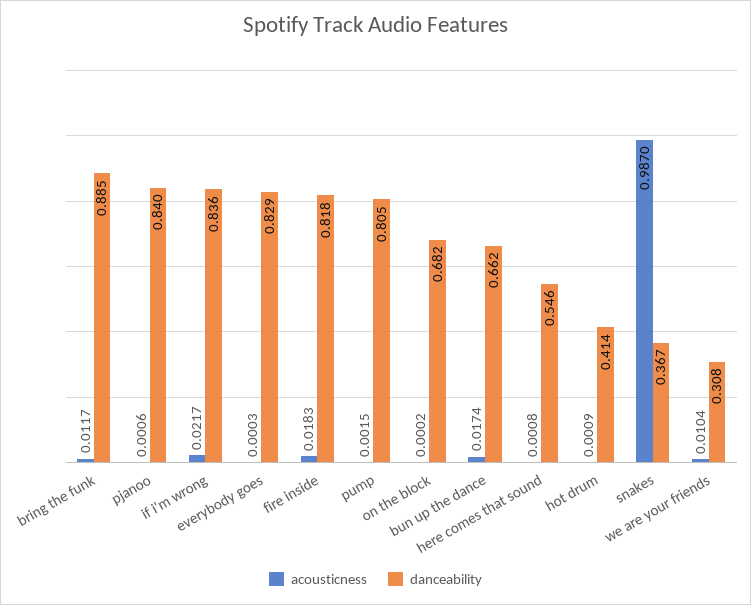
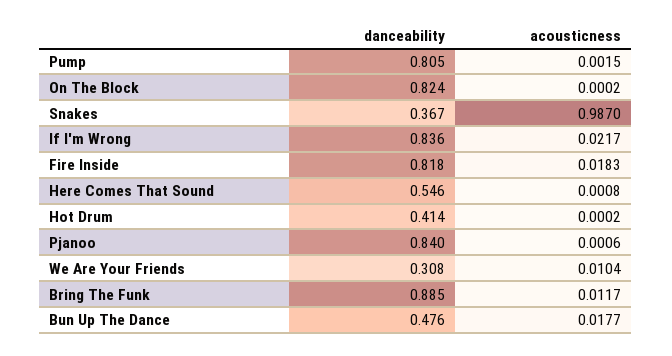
  {
    "acousticness": {
      "bring the funk": 0.0117,
      "pjanoo": 0.0006,
      "if i'm wrong": 0.0217,
-     "everybody goes": 0.0003,
      "fire inside": 0.0183,
      "pump": 0.0015,
      "on the block": 0.0002,
-     "bun up the dance": 0.0174,
+     "bun up the dance": 0.0177,
      "here comes that sound": 0.0008,
-     "hot drum": 0.0009,
+     "hot drum": 0.0002,
      "snakes": 0.987,
      "we are your friends": 0.0104
    },
    "danceability": {
      "bring the funk": 0.885,
      "pjanoo": 0.84,
      "if i'm wrong": 0.836,
-     "everybody goes": 0.829,
      "fire inside": 0.818,
      "pump": 0.805,
-     "on the block": 0.682,
+     "on the block": 0.824,
-     "bun up the dance": 0.662,
+     "bun up the dance": 0.476,
      "here comes that sound": 0.546,
      "hot drum": 0.414,
      "snakes": 0.367,
      "we are your friends": 0.308
    }
  }

